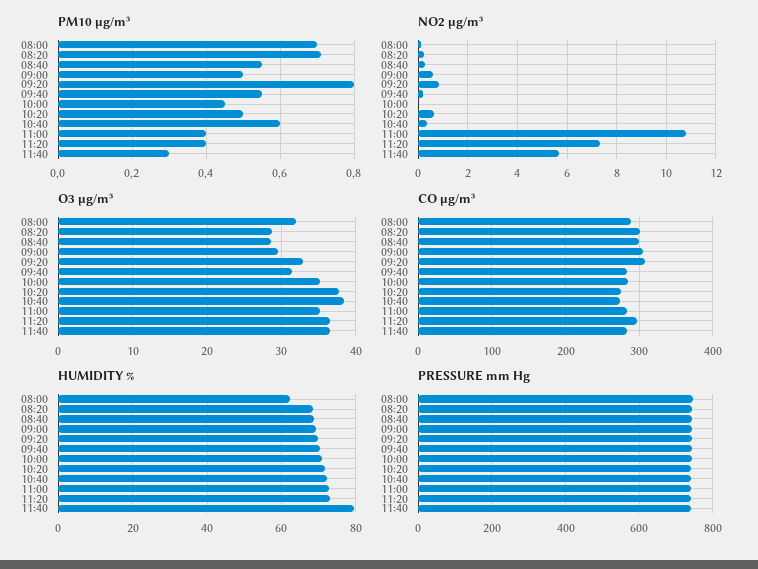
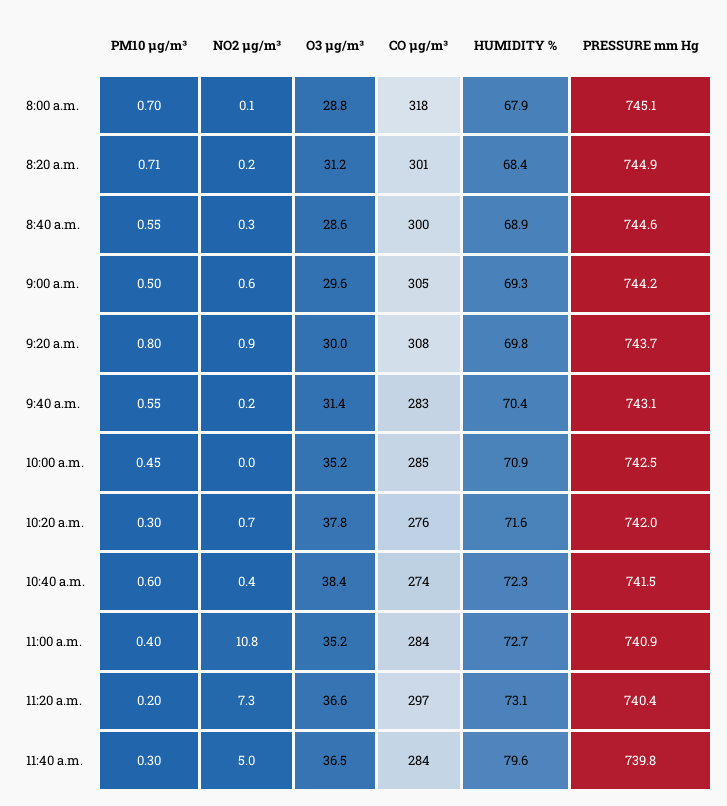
  {
    "PM10 µg/m³": {
      "08:00": 0.7,
      "08:20": 0.71,
      "08:40": 0.55,
      "09:00": 0.5,
      "09:20": 0.8,
      "09:40": 0.55,
      "10:00": 0.45,
-     "10:20": 0.5,
+     "10:20": 0.3,
      "10:40": 0.6,
      "11:00": 0.4,
-     "11:20": 0.4,
+     "11:20": 0.2,
      "11:40": 0.3
    },
    "NO2 µg/m³": {
      "08:00": 0.1,
      "08:20": 0.2,
      "08:40": 0.3,
      "09:00": 0.6,
      "09:20": 0.9,
      "09:40": 0.2,
      "10:00": 0,
      "10:20": 0.7,
      "10:40": 0.4,
      "11:00": 10.8,
      "11:20": 7.3,
-     "11:40": 5.75
+     "11:40": 5
    },
    "O3 µg/m³": {
-     "08:00": 32,
+     "08:00": 28.8,
-     "08:20": 29,
+     "08:20": 31.2,
      "08:40": 28.6,
      "09:00": 29.6,
-     "09:20": 33,
+     "09:20": 30,
      "09:40": 31.4,
      "10:00": 35.2,
      "10:20": 37.8,
      "10:40": 38.4,
      "11:00": 35.2,
      "11:20": 36.6,
      "11:40": 36.5
    },
    "CO µg/m³": {
-     "08:00": 290,
+     "08:00": 318,
      "08:20": 301,
      "08:40": 300,
      "09:00": 305,
      "09:20": 308,
      "09:40": 283,
      "10:00": 285,
      "10:20": 276,
      "10:40": 274,
      "11:00": 284,
      "11:20": 297,
      "11:40": 284
    },
    "HUMIDITY %": {
-     "08:00": 62,
+     "08:00": 67.9,
      "08:20": 68.4,
      "08:40": 68.9,
      "09:00": 69.3,
      "09:20": 69.8,
      "09:40": 70.4,
      "10:00": 70.9,
      "10:20": 71.6,
      "10:40": 72.3,
      "11:00": 72.7,
      "11:20": 73.1,
      "11:40": 79.6
    },
    "PRESSURE mm Hg": {
      "08:00": 745.1,
      "08:20": 744.9,
      "08:40": 744.6,
      "09:00": 744.2,
      "09:20": 743.7,
      "09:40": 743.1,
      "10:00": 742.5,
      "10:20": 742,
      "10:40": 741.5,
      "11:00": 740.9,
      "11:20": 740.4,
      "11:40": 739.8
    }
  }

